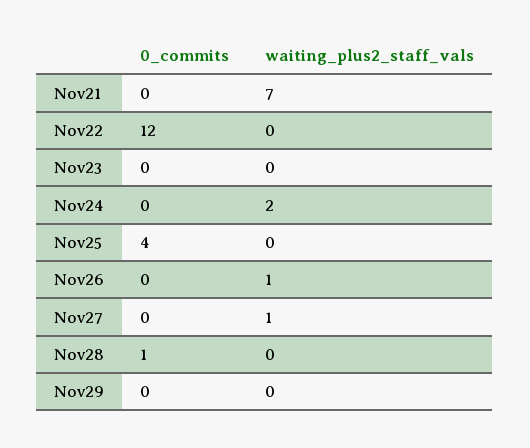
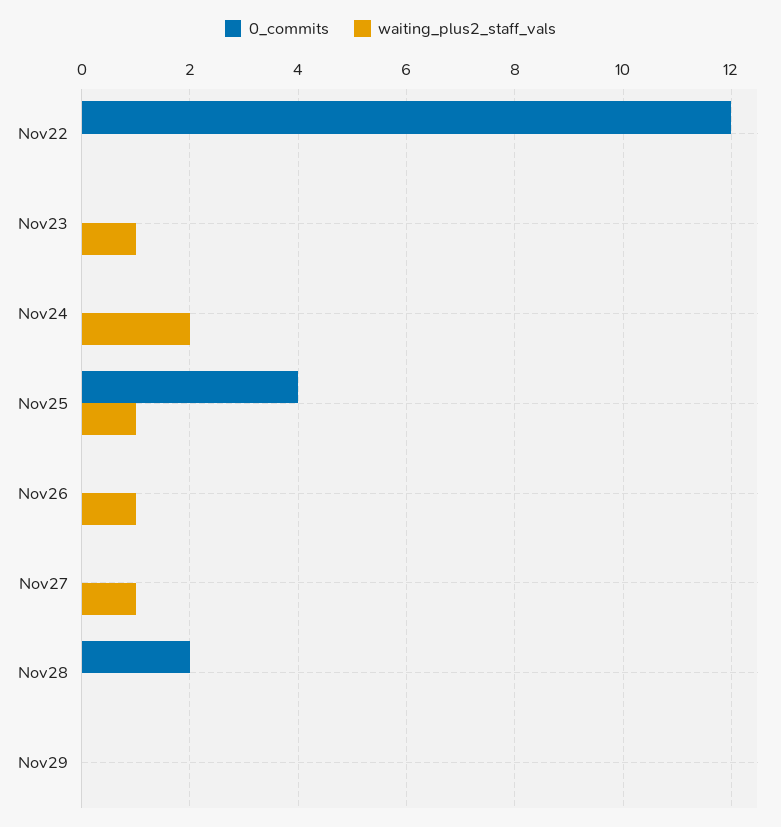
  {
    "0_commits": {
-     "Nov21": 0,
      "Nov22": 12,
      "Nov23": 0,
      "Nov24": 0,
      "Nov25": 4,
      "Nov26": 0,
      "Nov27": 0,
-     "Nov28": 1,
+     "Nov28": 2,
      "Nov29": 0
    },
    "waiting_plus2_staff_vals": {
-     "Nov21": 7,
      "Nov22": 0,
-     "Nov23": 0,
+     "Nov23": 1,
      "Nov24": 2,
-     "Nov25": 0,
+     "Nov25": 1,
      "Nov26": 1,
      "Nov27": 1,
      "Nov28": 0,
      "Nov29": 0
    }
  }

